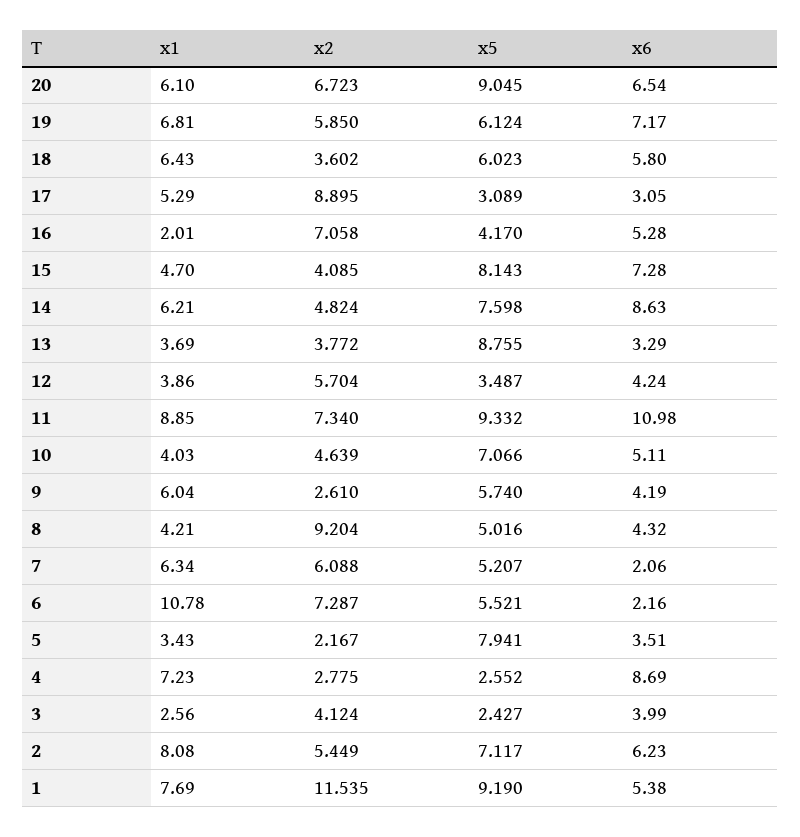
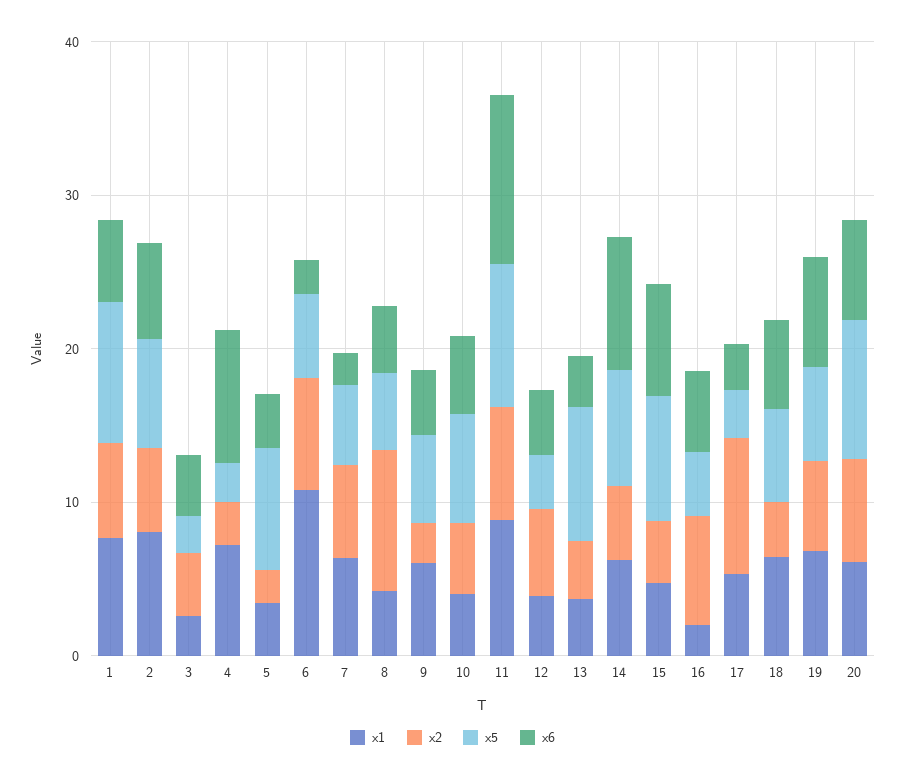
  {
    "x1": {
      "20": 6.1,
      "19": 6.81,
      "18": 6.43,
      "17": 5.29,
      "16": 2.01,
      "15": 4.7,
      "14": 6.21,
      "13": 3.69,
      "12": 3.86,
      "11": 8.85,
      "10": 4.03,
      "9": 6.04,
      "8": 4.21,
      "7": 6.34,
      "6": 10.78,
      "5": 3.43,
      "4": 7.23,
      "3": 2.56,
      "2": 8.08,
      "1": 7.69
    },
    "x2": {
      "20": 6.723,
      "19": 5.85,
      "18": 3.602,
      "17": 8.895,
      "16": 7.058,
      "15": 4.085,
      "14": 4.824,
      "13": 3.772,
      "12": 5.704,
      "11": 7.34,
      "10": 4.639,
      "9": 2.61,
      "8": 9.204,
      "7": 6.088,
      "6": 7.287,
      "5": 2.167,
      "4": 2.775,
      "3": 4.124,
      "2": 5.449,
-     "1": 11.535
+     "1": 6
    },
    "x5": {
      "20": 9.045,
      "19": 6.124,
      "18": 6.023,
      "17": 3.089,
      "16": 4.17,
      "15": 8.143,
      "14": 7.598,
      "13": 8.755,
      "12": 3.487,
      "11": 9.332,
      "10": 7.066,
      "9": 5.74,
      "8": 5.016,
      "7": 5.207,
      "6": 5.521,
      "5": 7.941,
      "4": 2.552,
      "3": 2.427,
      "2": 7.117,
      "1": 9.19
    },
    "x6": {
      "20": 6.54,
      "19": 7.17,
      "18": 5.8,
      "17": 3.05,
      "16": 5.28,
      "15": 7.28,
      "14": 8.63,
      "13": 3.29,
      "12": 4.24,
      "11": 10.98,
      "10": 5.11,
      "9": 4.19,
      "8": 4.32,
      "7": 2.06,
      "6": 2.16,
      "5": 3.51,
      "4": 8.69,
      "3": 3.99,
      "2": 6.23,
      "1": 5.38
    }
  }

